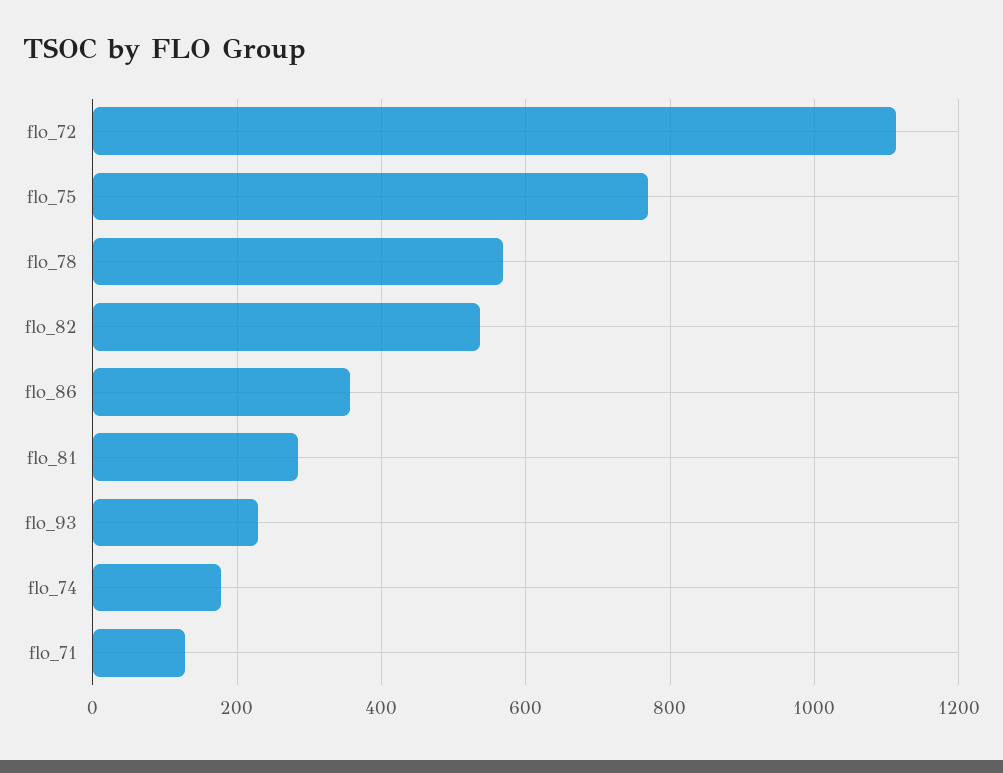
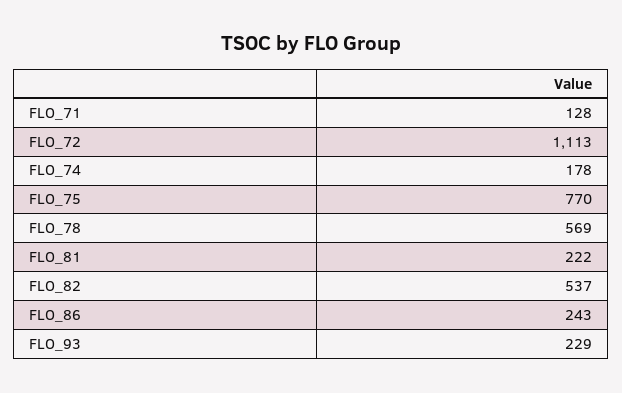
  {
    "flo_72": 1113,
    "flo_75": 770,
    "flo_78": 569,
    "flo_82": 537,
-   "flo_86": 360,
+   "flo_86": 243,
-   "flo_81": 280,
+   "flo_81": 222,
    "flo_93": 229,
    "flo_74": 178,
    "flo_71": 128
  }

